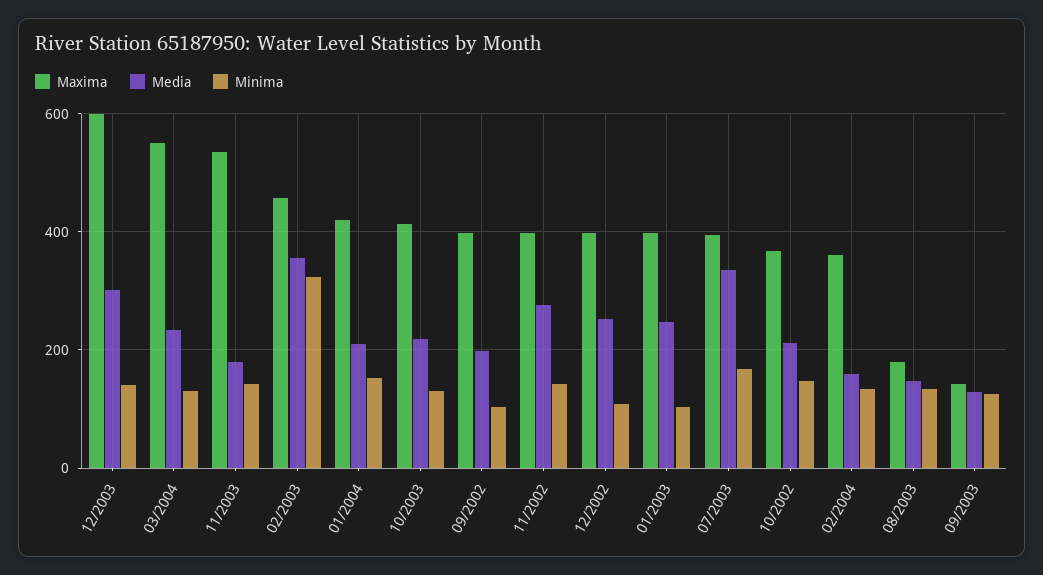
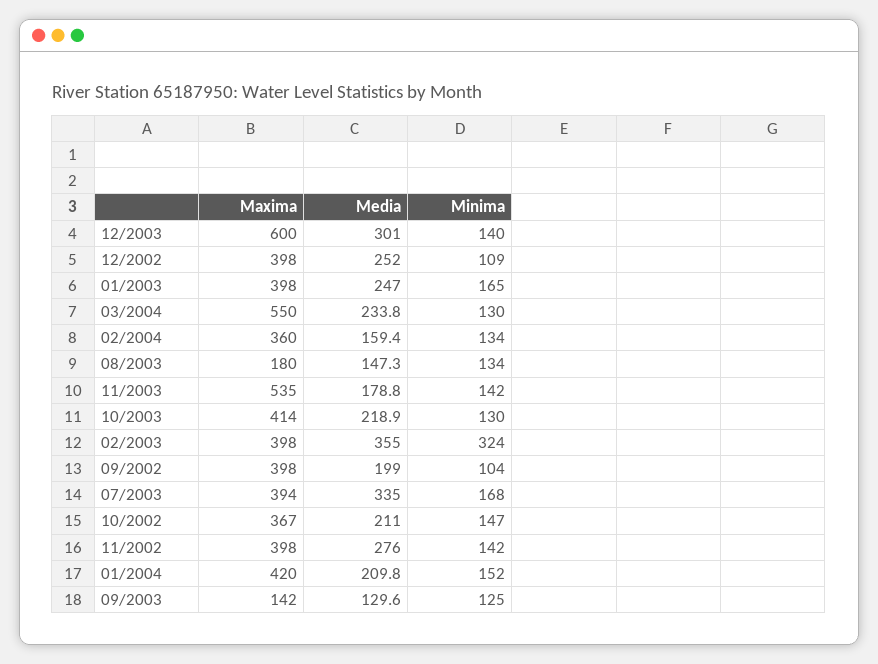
  {
    "Maxima": {
      "12/2003": 600,
      "03/2004": 550,
      "11/2003": 535,
-     "02/2003": 460,
+     "02/2003": 398,
      "01/2004": 420,
      "10/2003": 414,
      "09/2002": 398,
      "11/2002": 398,
      "12/2002": 398,
      "01/2003": 398,
      "07/2003": 394,
      "10/2002": 367,
      "02/2004": 360,
      "08/2003": 180,
      "09/2003": 142
    },
    "Media": {
      "12/2003": 301,
      "03/2004": 233.8,
      "11/2003": 178.8,
      "02/2003": 355,
      "01/2004": 209.8,
      "10/2003": 218.9,
      "09/2002": 199,
      "11/2002": 276,
      "12/2002": 252,
      "01/2003": 247,
      "07/2003": 335,
      "10/2002": 211,
      "02/2004": 159.4,
      "08/2003": 147.3,
      "09/2003": 129.6
    },
    "Minima": {
      "12/2003": 140,
      "03/2004": 130,
      "11/2003": 142,
      "02/2003": 324,
      "01/2004": 152,
      "10/2003": 130,
      "09/2002": 104,
      "11/2002": 142,
      "12/2002": 109,
-     "01/2003": 100,
+     "01/2003": 165,
      "07/2003": 168,
      "10/2002": 147,
      "02/2004": 134,
      "08/2003": 134,
      "09/2003": 125
    }
  }

